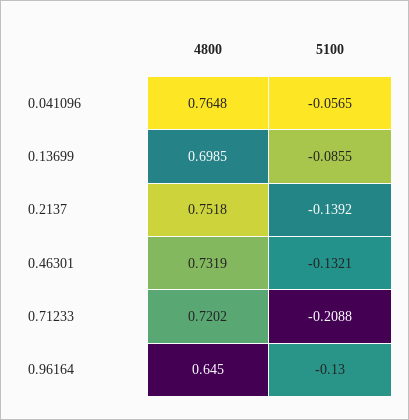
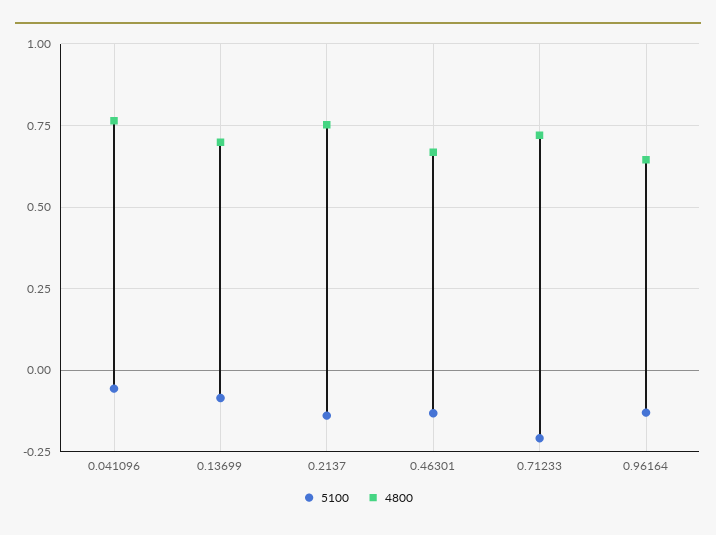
  {
    "4800": {
      "0.041096": 0.7648,
      "0.13699": 0.6985,
      "0.2137": 0.7518,
-     "0.46301": 0.7319,
+     "0.46301": 0.675,
      "0.71233": 0.7202,
      "0.96164": 0.645
    },
    "5100": {
      "0.041096": -0.0565,
      "0.13699": -0.0855,
      "0.2137": -0.1392,
      "0.46301": -0.1321,
      "0.71233": -0.2088,
      "0.96164": -0.13
    }
  }

